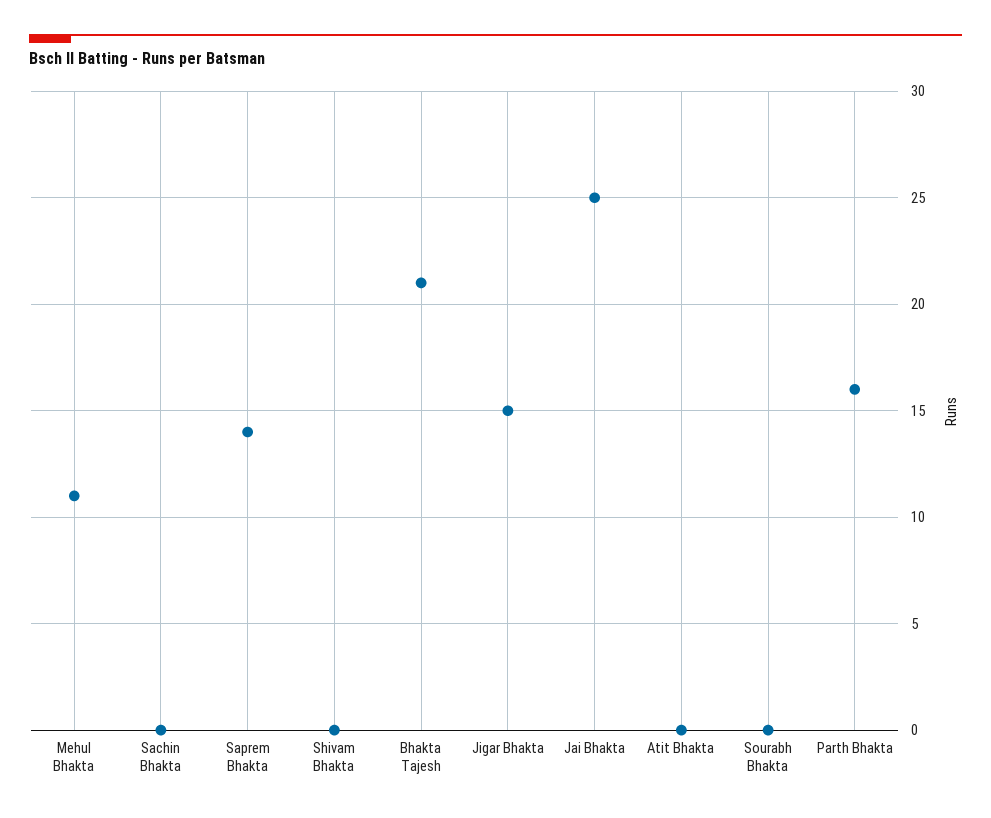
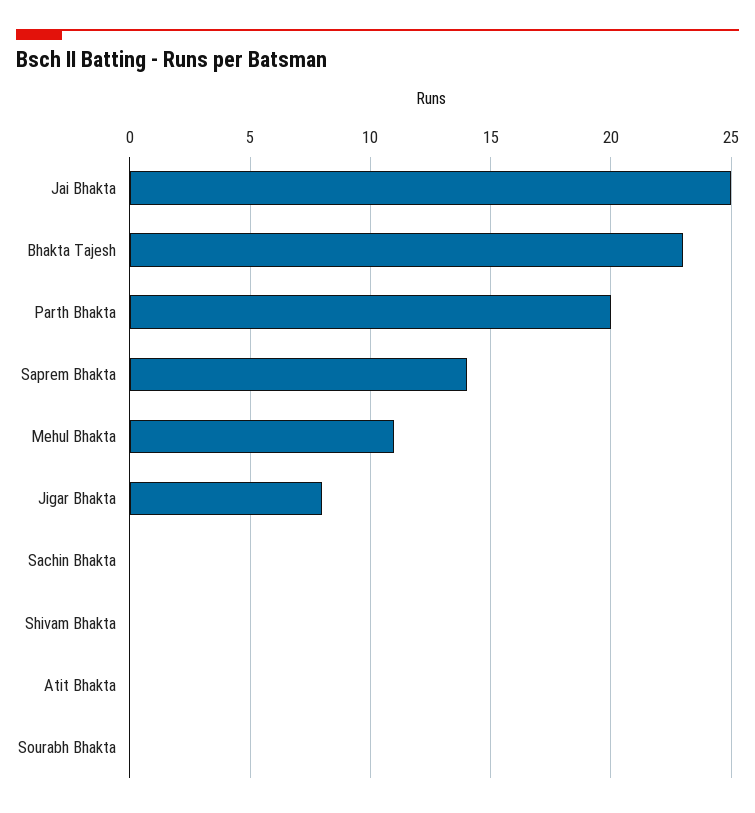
  {
    "Mehul Bhakta": 11,
    "Sachin Bhakta": 0,
    "Saprem Bhakta": 14,
    "Shivam Bhakta": 0,
-   "Bhakta Tajesh": 21,
+   "Bhakta Tajesh": 23,
-   "Jigar Bhakta": 15,
+   "Jigar Bhakta": 8,
    "Jai Bhakta": 25,
    "Atit Bhakta": 0,
    "Sourabh Bhakta": 0,
-   "Parth Bhakta": 16
+   "Parth Bhakta": 20
  }

